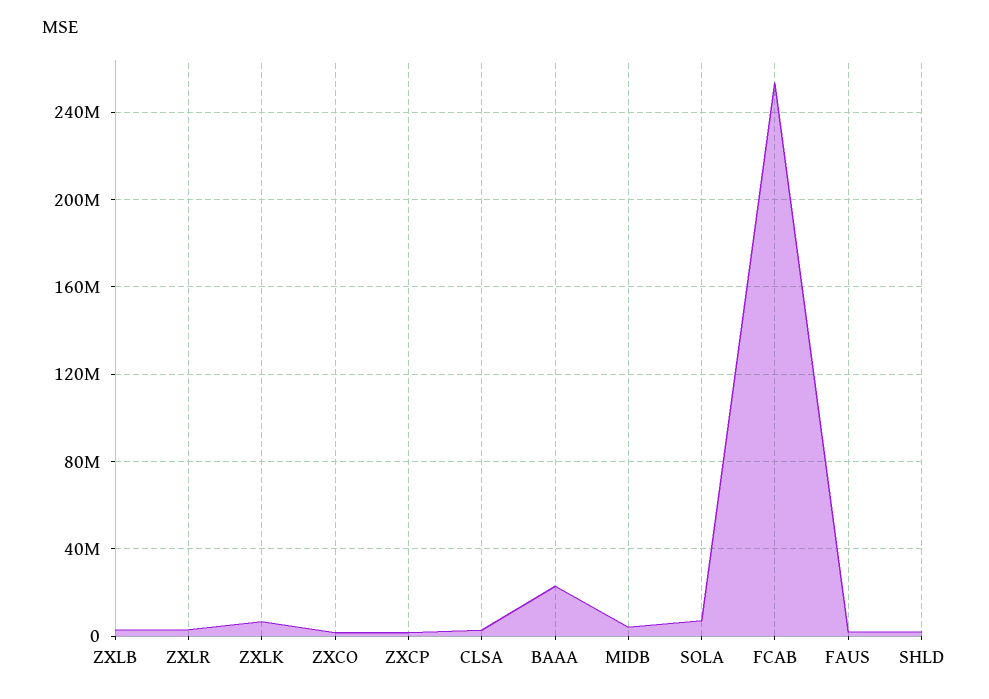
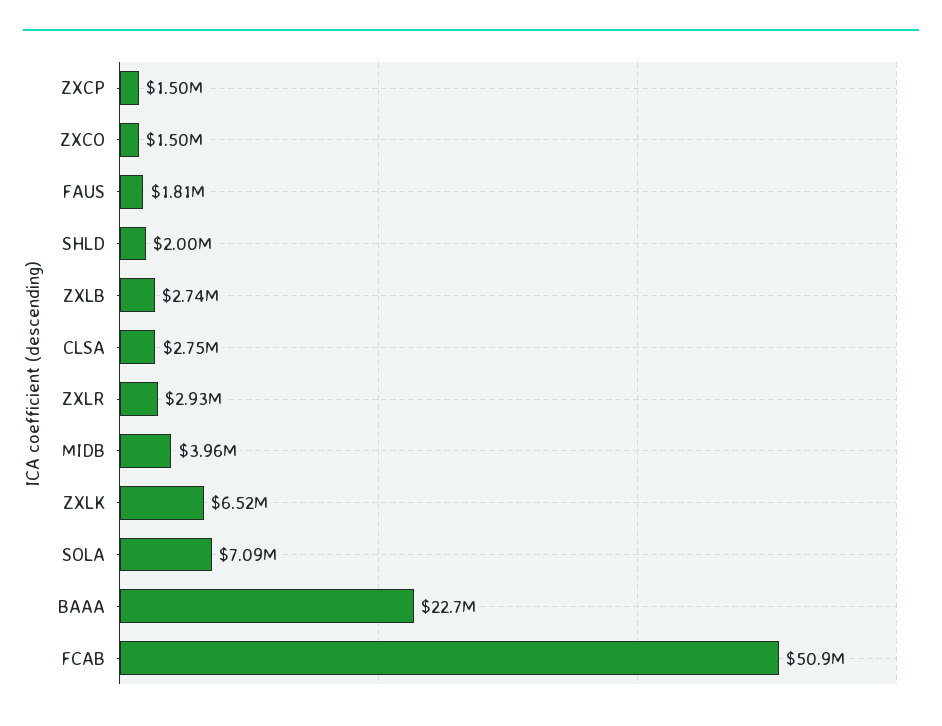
  {
    "ZXLB": 2740000,
    "ZXLR": 2930000,
    "ZXLK": 6520000,
    "ZXCO": 1500000,
    "ZXCP": 1500000,
    "CLSA": 2750000,
    "BAAA": 22700000,
    "MIDB": 3960000,
    "SOLA": 7090000,
-   "FCAB": 255000000,
+   "FCAB": 50900000,
    "FAUS": 1810000,
    "SHLD": 2000000
  }

